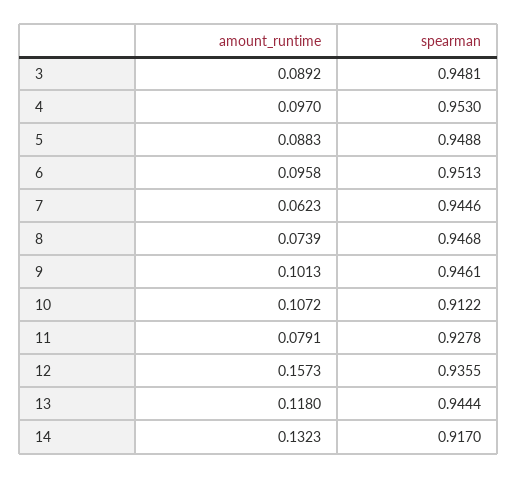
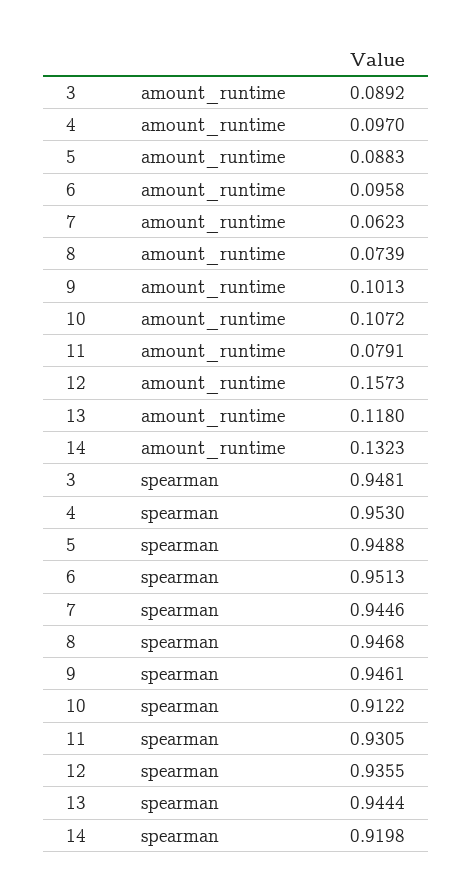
  {
    "amount_runtime": {
      "3": 0.0892,
      "4": 0.097,
      "5": 0.0883,
      "6": 0.0958,
      "7": 0.0623,
      "8": 0.0739,
      "9": 0.1013,
      "10": 0.1072,
      "11": 0.0791,
      "12": 0.1573,
      "13": 0.118,
      "14": 0.1323
    },
    "spearman": {
      "3": 0.9481,
      "4": 0.953,
      "5": 0.9488,
      "6": 0.9513,
      "7": 0.9446,
      "8": 0.9468,
      "9": 0.9461,
      "10": 0.9122,
-     "11": 0.9278,
+     "11": 0.9305,
      "12": 0.9355,
      "13": 0.9444,
-     "14": 0.917
+     "14": 0.9198
    }
  }

